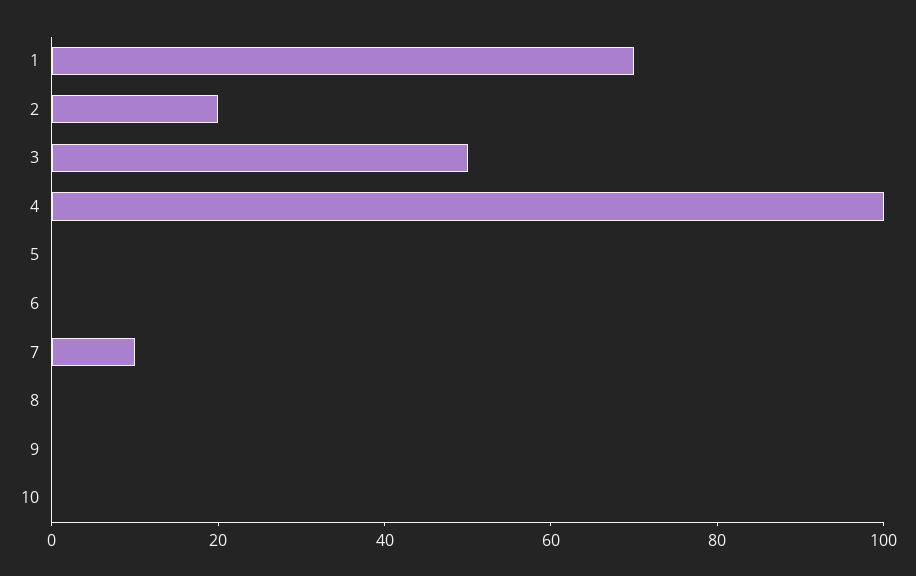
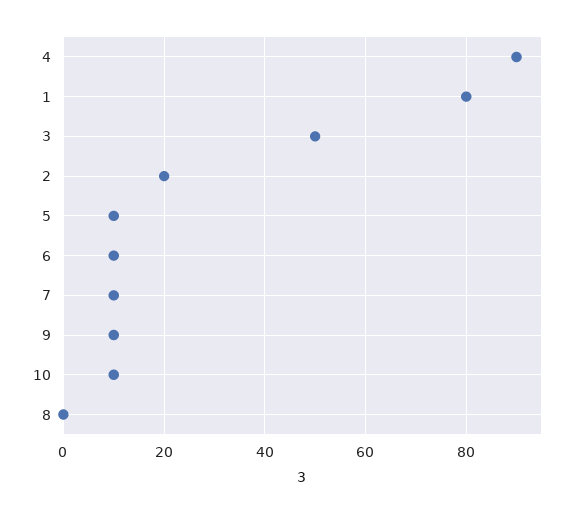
  {
-   "1": 70,
+   "1": 80,
    "2": 20,
    "3": 50,
-   "4": 100,
+   "4": 90,
-   "5": 0,
+   "5": 10,
-   "6": 0,
+   "6": 10,
    "7": 10,
    "8": 0,
-   "9": 0,
+   "9": 10,
-   "10": 0
+   "10": 10
  }

